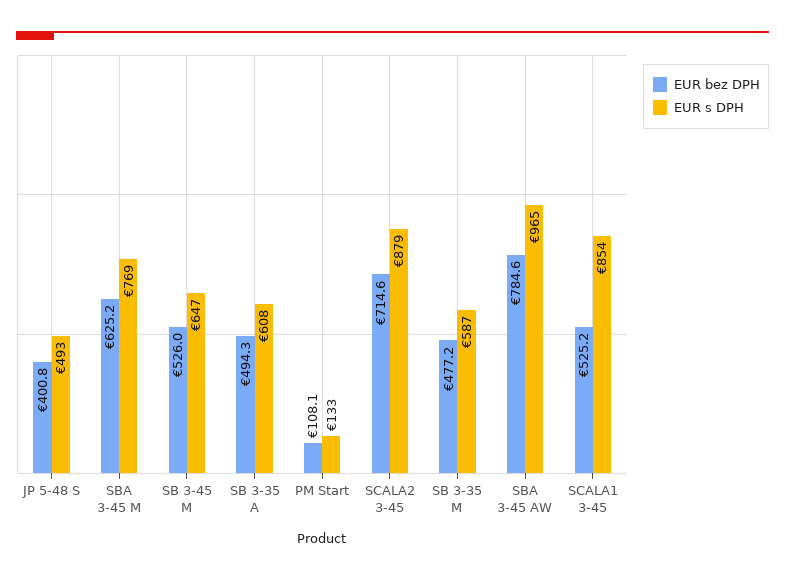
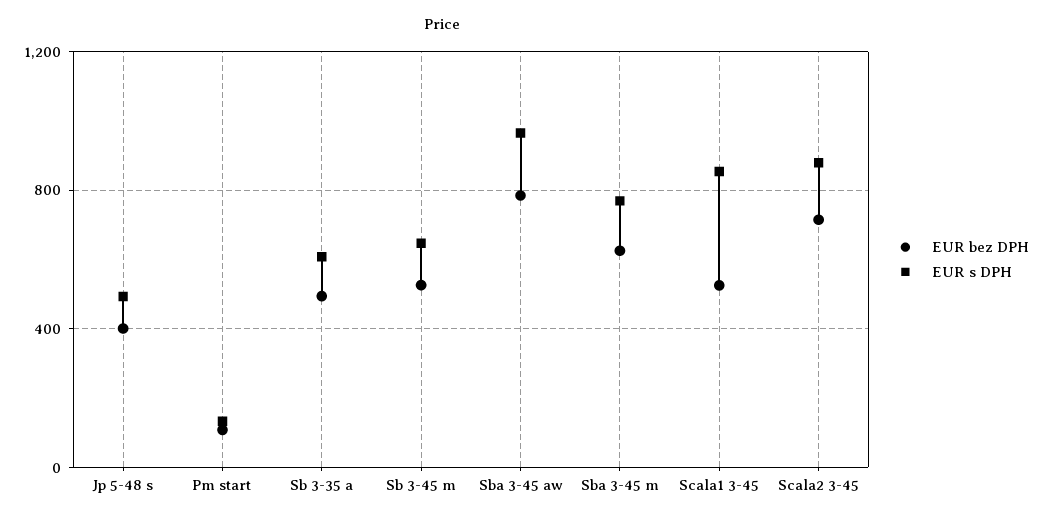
  {
    "EUR bez DPH": {
      "JP 5-48 S": 400.8,
      "SBA 3-45 M": 625.2,
      "SB 3-45 M": 526,
      "SB 3-35 A": 494.3,
      "PM Start": 108.1,
      "SCALA2 3-45": 714.6,
-     "SB 3-35 M": 477.2,
      "SBA 3-45 AW": 784.6,
      "SCALA1 3-45": 525.2
    },
    "EUR s DPH": {
      "JP 5-48 S": 493,
      "SBA 3-45 M": 769,
      "SB 3-45 M": 647,
      "SB 3-35 A": 608,
      "PM Start": 133,
      "SCALA2 3-45": 879,
-     "SB 3-35 M": 587,
      "SBA 3-45 AW": 965,
      "SCALA1 3-45": 854
    }
  }

